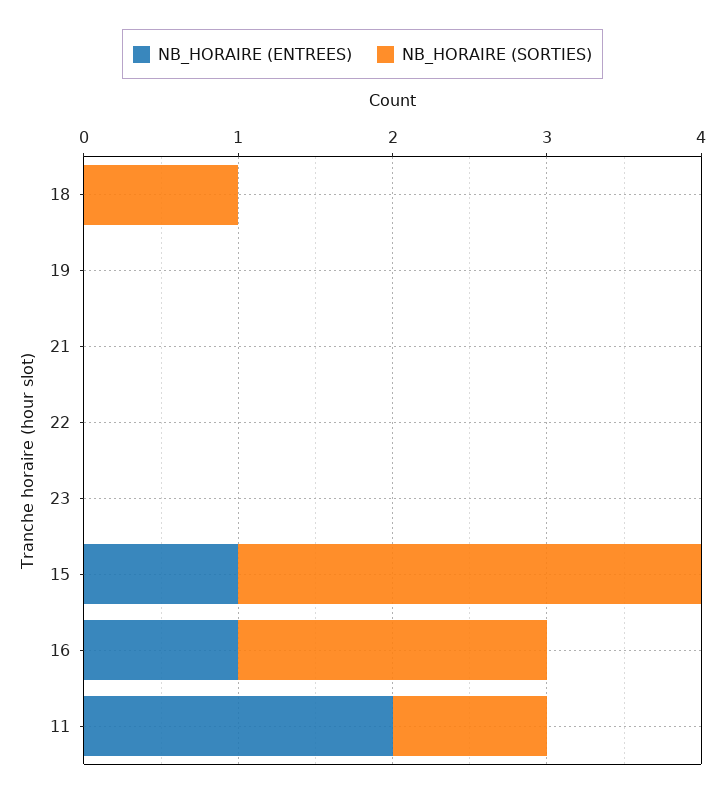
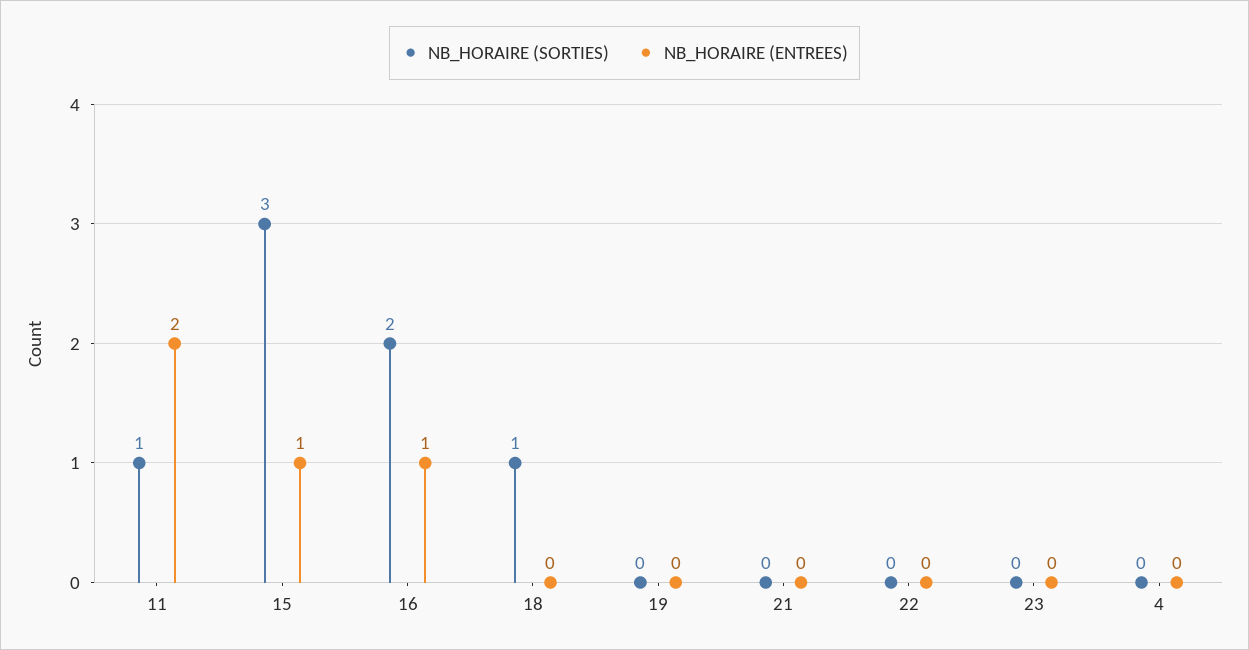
  {
    "NB_HORAIRE (ENTREES)": {
      "18": 0,
      "19": 0,
      "21": 0,
      "22": 0,
      "23": 0,
      "15": 1,
      "16": 1,
-     "11": 2
+     "11": 2,
+     "4": 0
    },
    "NB_HORAIRE (SORTIES)": {
      "18": 1,
      "19": 0,
      "21": 0,
      "22": 0,
      "23": 0,
      "15": 3,
      "16": 2,
-     "11": 1
+     "11": 1,
+     "4": 0
    }
  }

